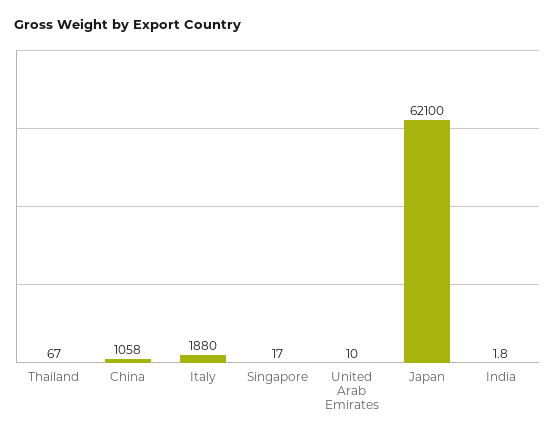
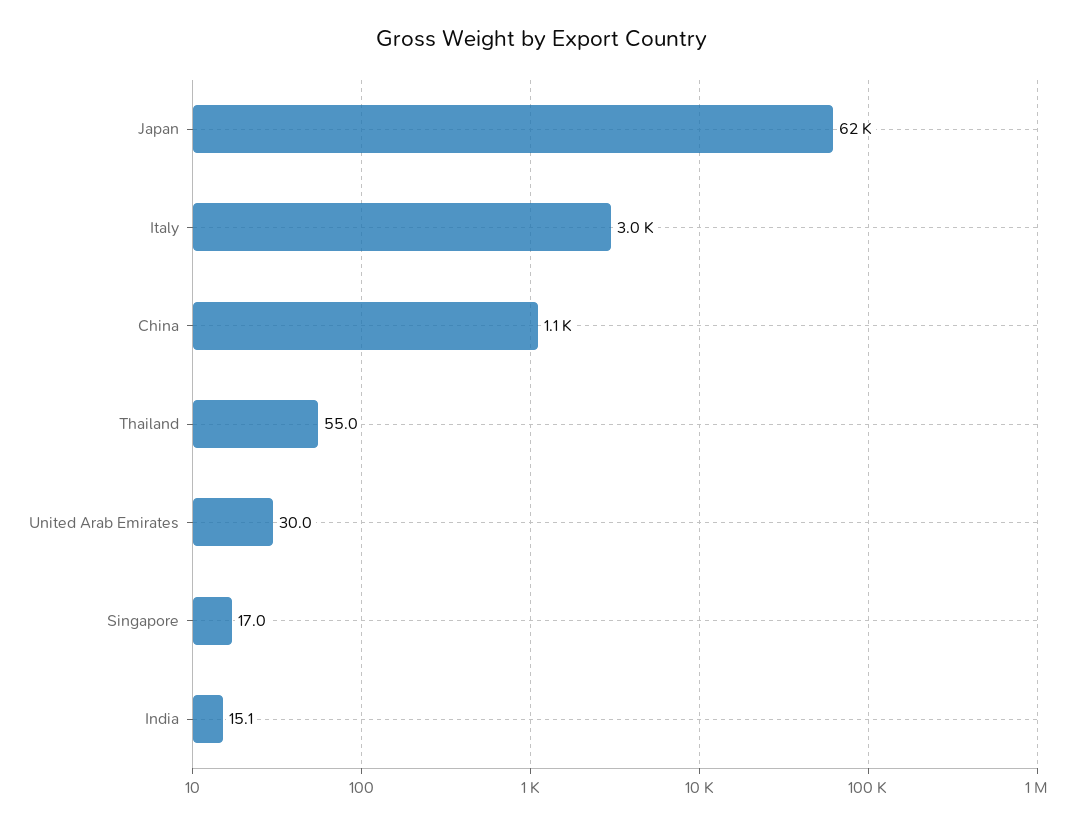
  {
-   "Thailand": 67,
+   "Thailand": 55,
    "China": 1058,
-   "Italy": 1880,
+   "Italy": 3000,
    "Singapore": 17,
-   "United Arab Emirates": 10,
+   "United Arab Emirates": 30,
    "Japan": 62100,
-   "India": 1.8
+   "India": 15.1
  }

